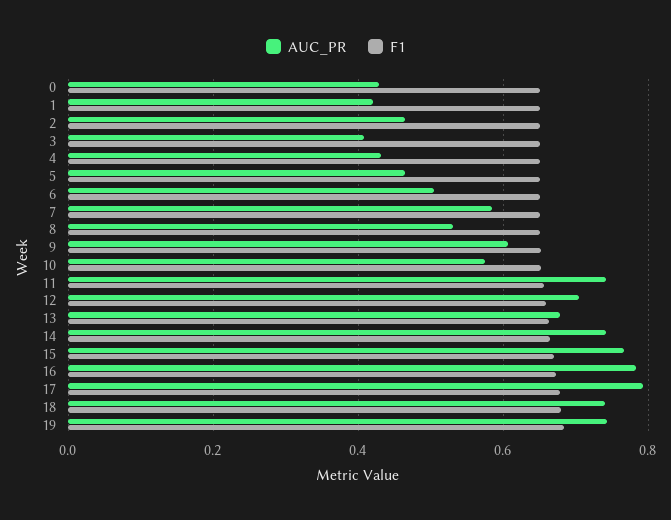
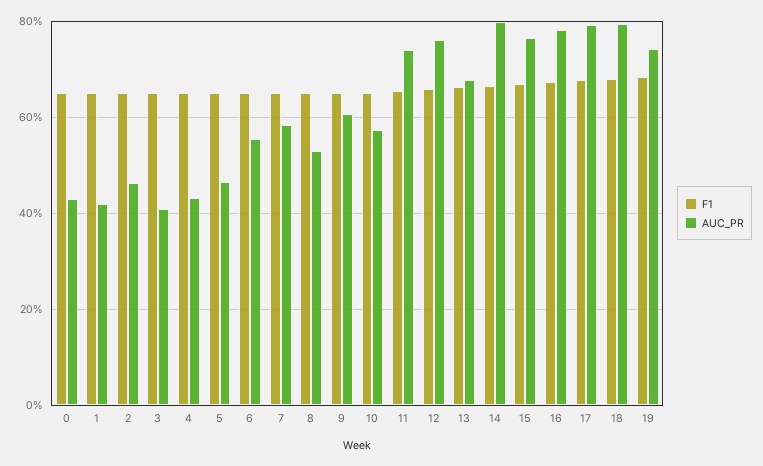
  {
    "AUC_PR": {
      "0": 0.42,
      "1": 0.42,
      "2": 0.46,
      "3": 0.4,
      "4": 0.44,
      "5": 0.46,
-     "6": 0.5,
+     "6": 0.56,
      "7": 0.58,
      "8": 0.54,
      "9": 0.6,
      "10": 0.58,
      "11": 0.74,
-     "12": 0.7,
+     "12": 0.76,
      "13": 0.68,
-     "14": 0.74,
+     "14": 0.8,
      "15": 0.76,
      "16": 0.78,
      "17": 0.8,
-     "18": 0.74,
+     "18": 0.8,
      "19": 0.74
    },
    "F1": {
      "0": 0.66,
      "1": 0.66,
      "2": 0.66,
      "3": 0.66,
      "4": 0.66,
      "5": 0.66,
      "6": 0.66,
      "7": 0.66,
      "8": 0.66,
      "9": 0.66,
      "10": 0.66,
      "11": 0.66,
      "12": 0.66,
      "13": 0.66,
      "14": 0.66,
      "15": 0.66,
      "16": 0.68,
      "17": 0.68,
      "18": 0.68,
      "19": 0.68
    }
  }

